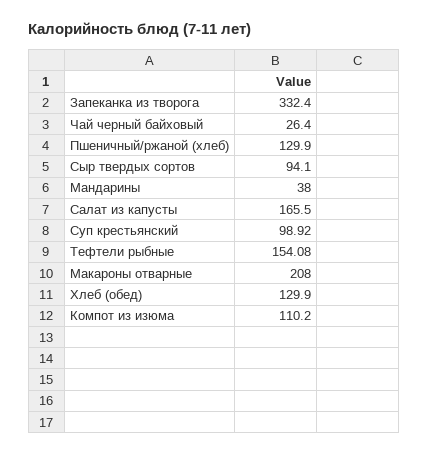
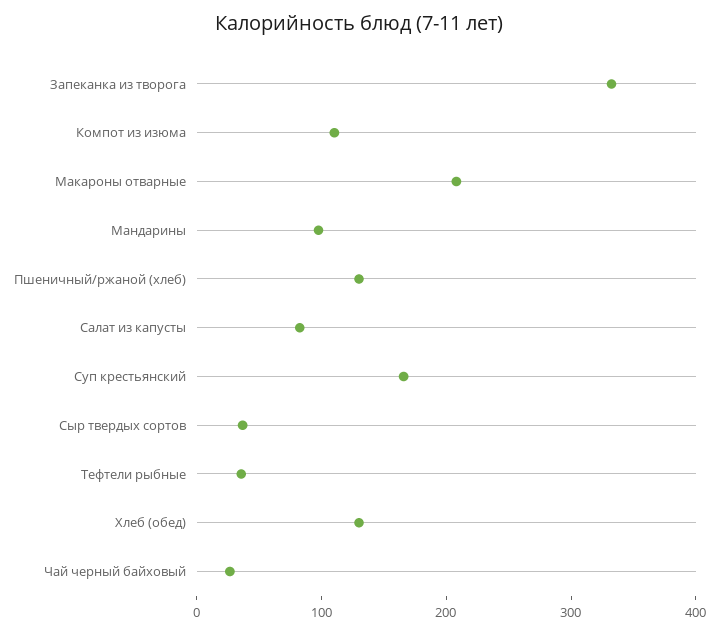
  {
    "Запеканка из творога": 332.4,
    "Чай черный байховый": 26.4,
    "Пшеничный/ржаной (хлеб)": 129.9,
-   "Сыр твердых сортов": 94.1,
+   "Сыр твердых сортов": 40,
-   "Мандарины": 38,
+   "Мандарины": 100,
-   "Салат из капусты": 165.5,
+   "Салат из капусты": 80,
-   "Суп крестьянский": 98.92,
+   "Суп крестьянский": 160,
-   "Тефтели рыбные": 154.08,
+   "Тефтели рыбные": 40,
    "Макароны отварные": 208,
    "Хлеб (обед)": 129.9,
    "Компот из изюма": 110.2
  }

